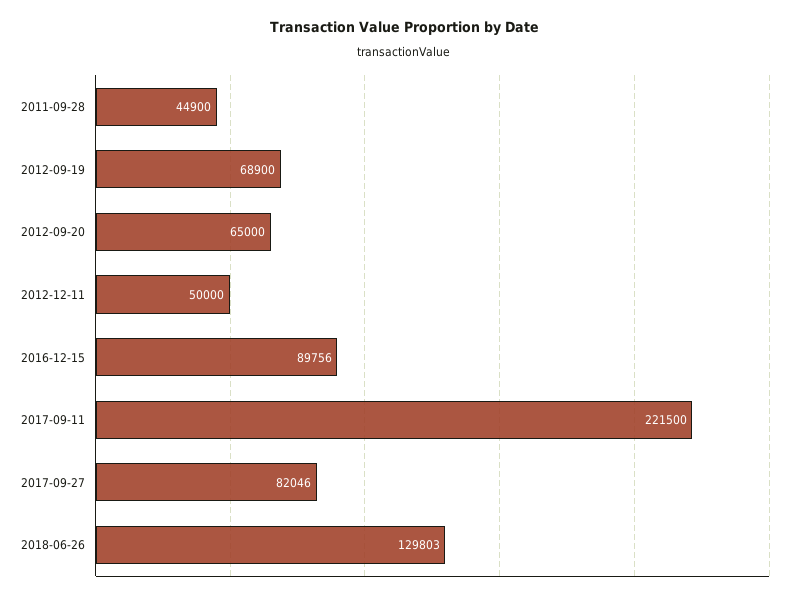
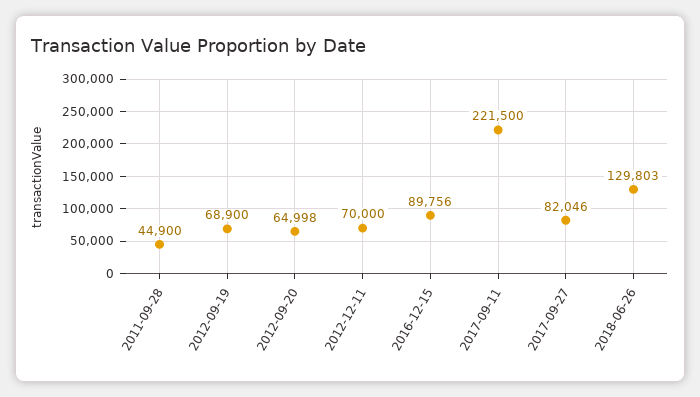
  {
    "2011-09-28": 44900,
    "2012-09-19": 68900,
-   "2012-09-20": 65000,
+   "2012-09-20": 64998,
-   "2012-12-11": 50000,
+   "2012-12-11": 70000,
    "2016-12-15": 89756,
    "2017-09-11": 221500,
    "2017-09-27": 82046,
    "2018-06-26": 129803
  }

